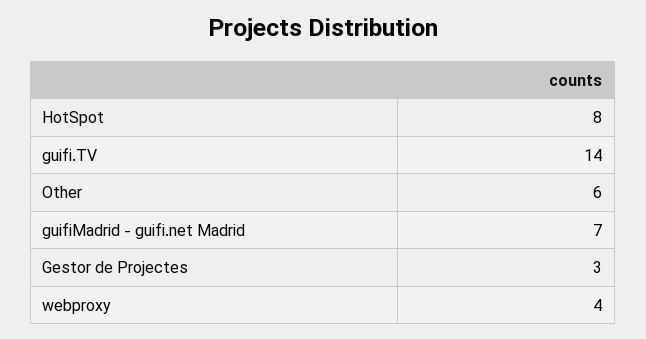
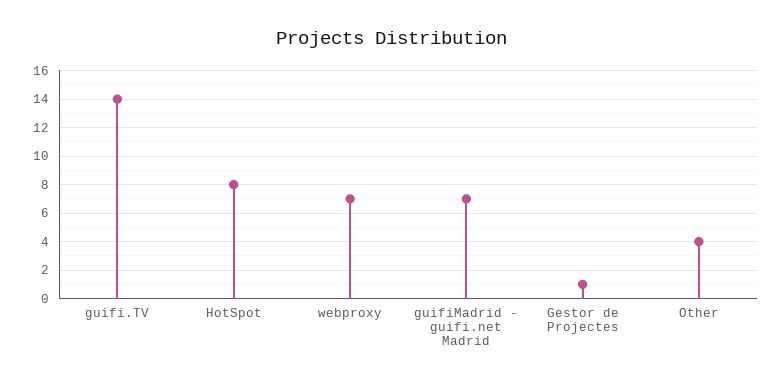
  {
    "HotSpot": 8,
    "guifi.TV": 14,
-   "Other": 6,
+   "Other": 4,
    "guifiMadrid - guifi.net Madrid": 7,
-   "Gestor de Projectes": 3,
+   "Gestor de Projectes": 1,
-   "webproxy": 4
+   "webproxy": 7
  }

